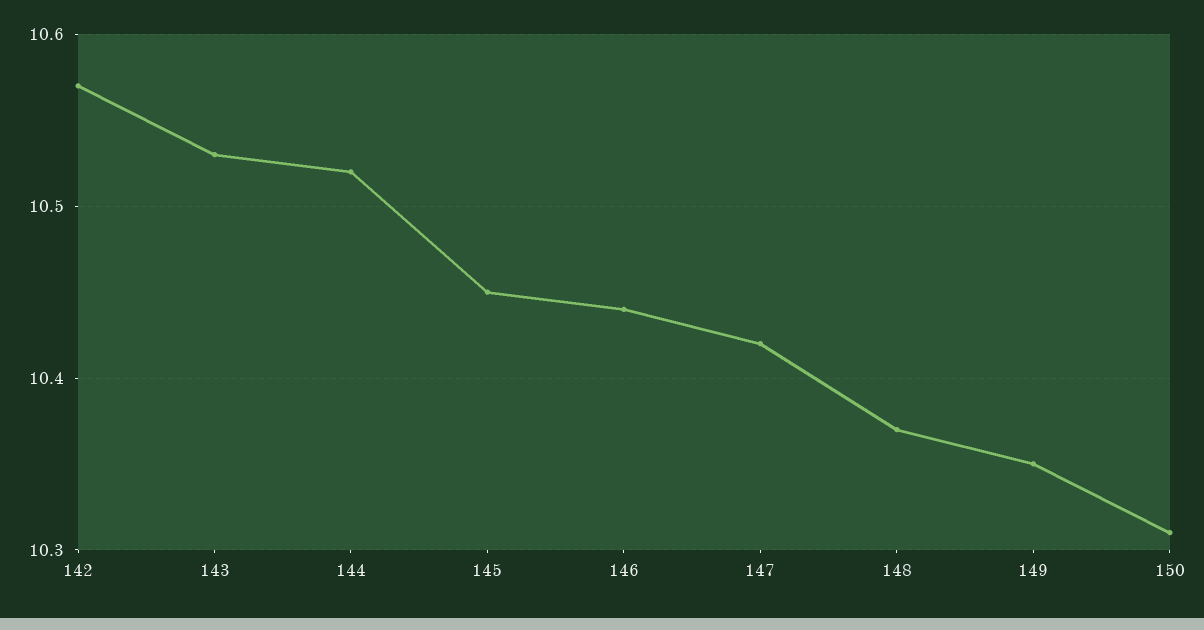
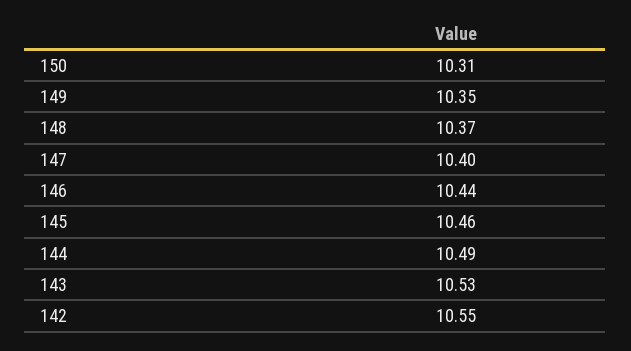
  {
-   "142": 10.57,
+   "142": 10.55,
    "143": 10.53,
-   "144": 10.52,
+   "144": 10.49,
-   "145": 10.45,
+   "145": 10.46,
    "146": 10.44,
-   "147": 10.42,
+   "147": 10.4,
    "148": 10.37,
    "149": 10.35,
    "150": 10.31
  }

